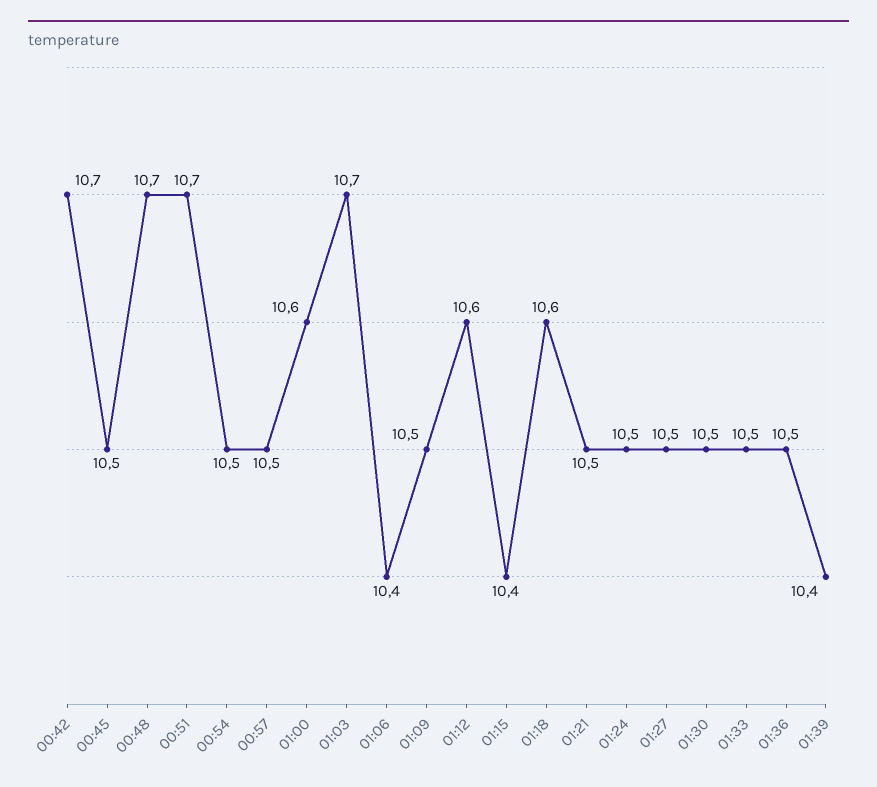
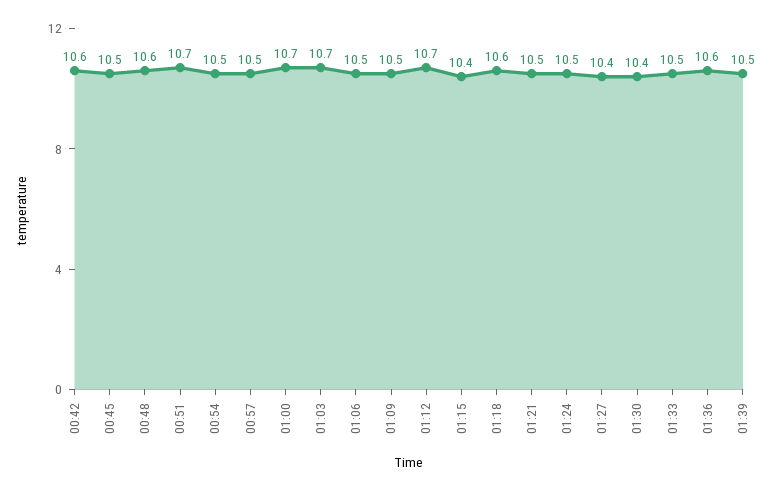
  {
-   "00:42": 10.7,
+   "00:42": 10.6,
    "00:45": 10.5,
-   "00:48": 10.7,
+   "00:48": 10.6,
    "00:51": 10.7,
    "00:54": 10.5,
    "00:57": 10.5,
-   "01:00": 10.6,
+   "01:00": 10.7,
    "01:03": 10.7,
-   "01:06": 10.4,
+   "01:06": 10.5,
    "01:09": 10.5,
-   "01:12": 10.6,
+   "01:12": 10.7,
    "01:15": 10.4,
    "01:18": 10.6,
    "01:21": 10.5,
    "01:24": 10.5,
-   "01:27": 10.5,
+   "01:27": 10.4,
-   "01:30": 10.5,
+   "01:30": 10.4,
    "01:33": 10.5,
-   "01:36": 10.5,
+   "01:36": 10.6,
-   "01:39": 10.4
+   "01:39": 10.5
  }

